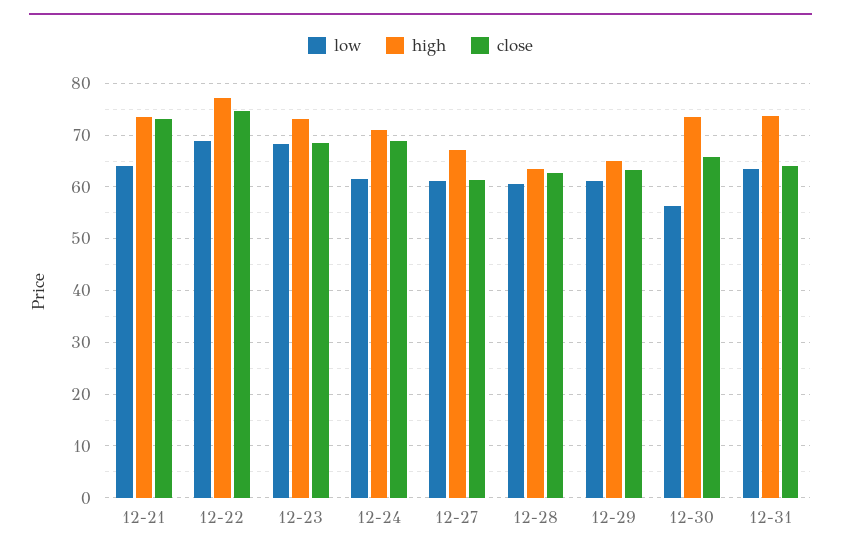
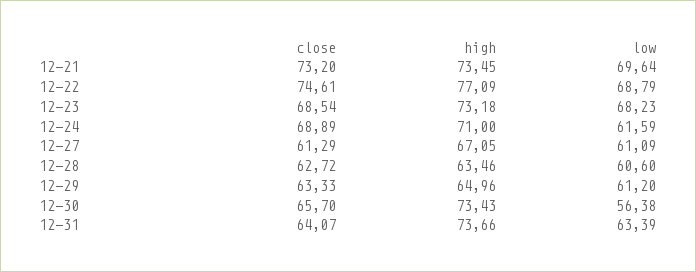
  {
    "low": {
-     "12-21": 64,
+     "12-21": 69.64,
      "12-22": 68.79,
      "12-23": 68.23,
      "12-24": 61.59,
      "12-27": 61.09,
      "12-28": 60.6,
      "12-29": 61.2,
      "12-30": 56.38,
      "12-31": 63.39
    },
    "high": {
      "12-21": 73.45,
      "12-22": 77.09,
      "12-23": 73.18,
      "12-24": 71,
      "12-27": 67.05,
      "12-28": 63.46,
      "12-29": 64.96,
      "12-30": 73.43,
      "12-31": 73.66
    },
    "close": {
      "12-21": 73.2,
      "12-22": 74.61,
      "12-23": 68.54,
      "12-24": 68.89,
      "12-27": 61.29,
      "12-28": 62.72,
      "12-29": 63.33,
      "12-30": 65.7,
      "12-31": 64.07
    }
  }

